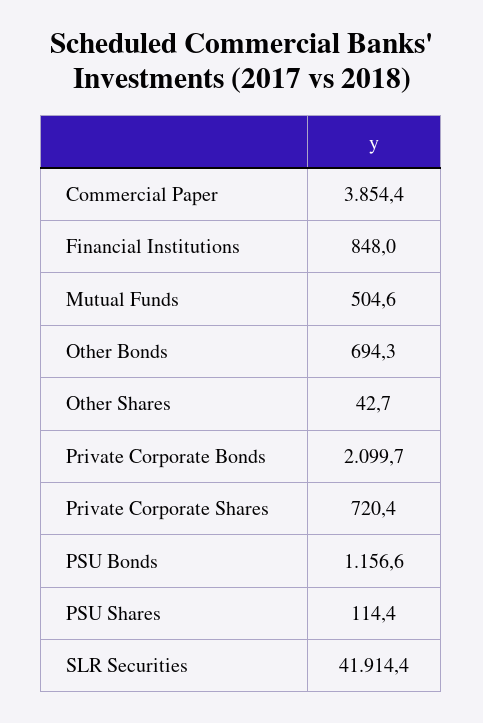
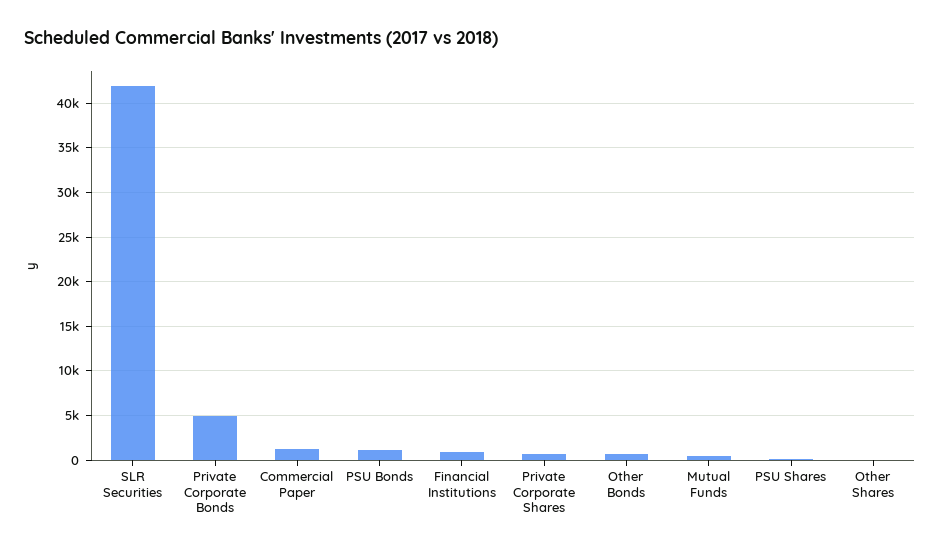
  {
-   "Commercial Paper": 3854.4,
+   "Commercial Paper": 1000,
    "Financial Institutions": 848,
    "Mutual Funds": 504.6,
    "Other Bonds": 694.3,
    "Other Shares": 42.7,
-   "Private Corporate Bonds": 2099.7,
+   "Private Corporate Bonds": 5000,
    "Private Corporate Shares": 720.4,
    "PSU Bonds": 1156.6,
    "PSU Shares": 114.4,
    "SLR Securities": 41914.4
  }

